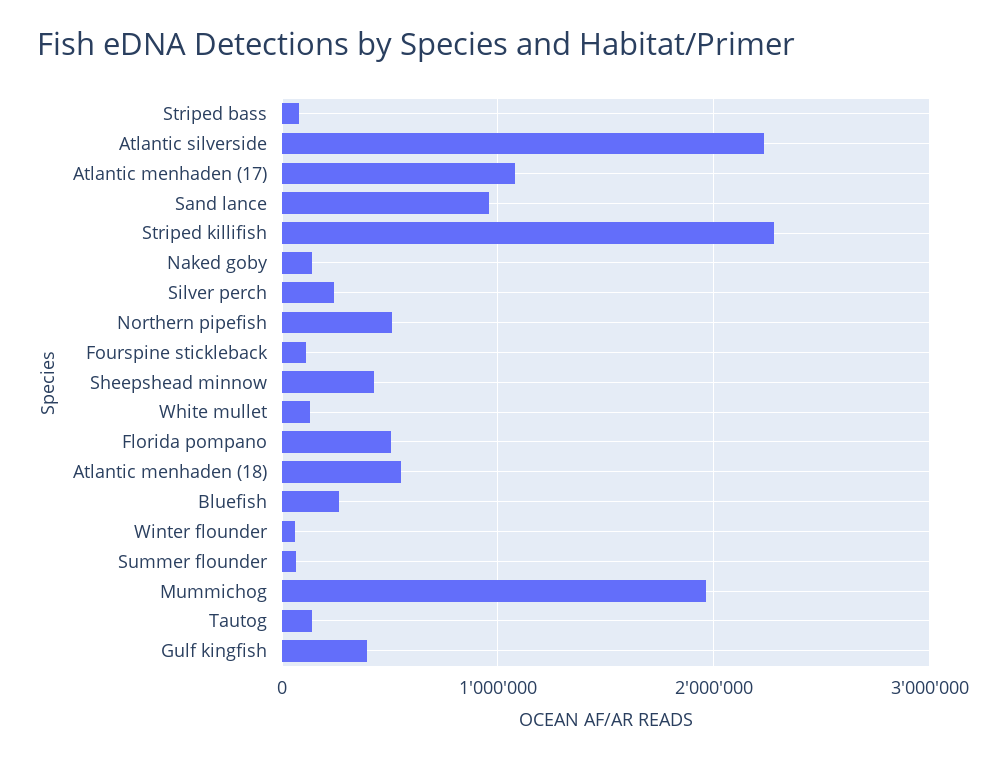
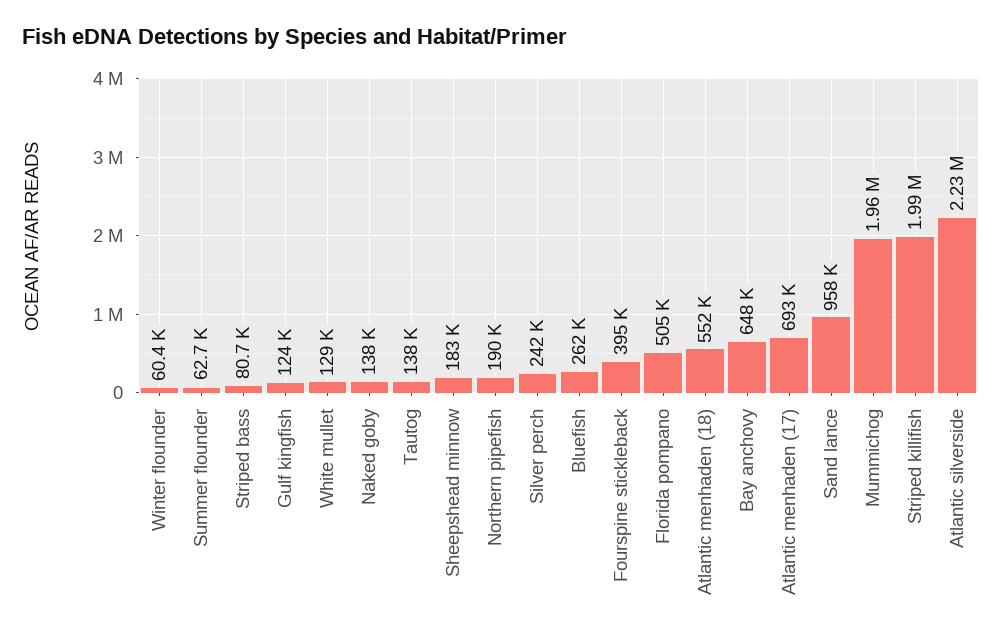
  {
    "Striped bass": 80700,
    "Atlantic silverside": 2230000,
-   "Atlantic menhaden (17)": 1100000,
+   "Atlantic menhaden (17)": 693000,
    "Sand lance": 958000,
-   "Striped killifish": 2300000,
+   "Striped killifish": 1990000,
    "Naked goby": 138000,
    "Silver perch": 242000,
-   "Northern pipefish": 500000,
+   "Northern pipefish": 190000,
-   "Fourspine stickleback": 100000,
+   "Fourspine stickleback": 395000,
-   "Sheepshead minnow": 400000,
+   "Sheepshead minnow": 183000,
    "White mullet": 129000,
    "Florida pompano": 505000,
    "Atlantic menhaden (18)": 552000,
    "Bluefish": 262000,
    "Winter flounder": 60400,
    "Summer flounder": 62700,
    "Mummichog": 1960000,
    "Tautog": 138000,
-   "Gulf kingfish": 400000
+   "Gulf kingfish": 124000,
+   "Bay anchovy": 648000
  }

